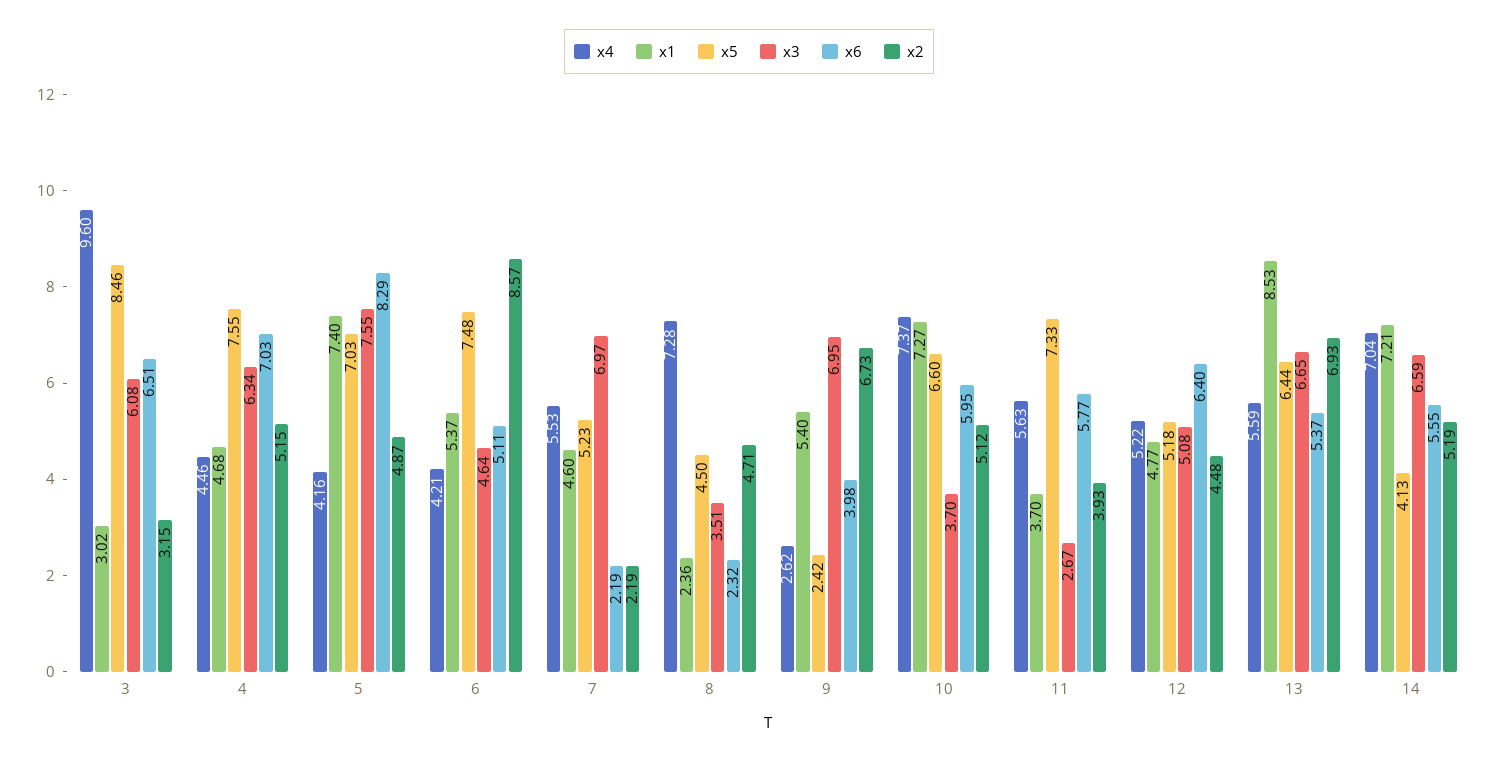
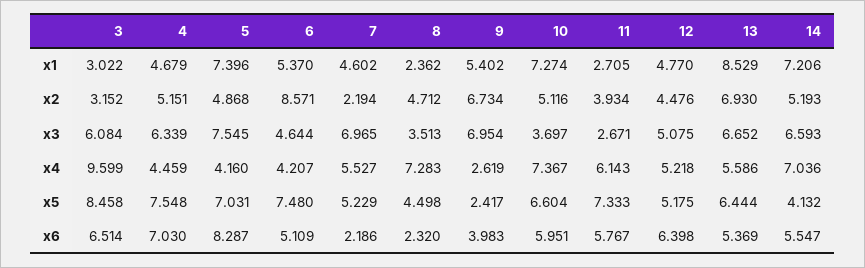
  {
    "x4": {
      "3": 9.599,
      "4": 4.459,
      "5": 4.16,
      "6": 4.207,
      "7": 5.527,
      "8": 7.283,
      "9": 2.619,
      "10": 7.367,
-     "11": 5.63,
+     "11": 6.143,
      "12": 5.218,
      "13": 5.586,
      "14": 7.036
    },
    "x1": {
      "3": 3.022,
      "4": 4.679,
      "5": 7.396,
      "6": 5.37,
      "7": 4.602,
      "8": 2.362,
      "9": 5.402,
      "10": 7.274,
-     "11": 3.7,
+     "11": 2.705,
      "12": 4.77,
      "13": 8.529,
      "14": 7.206
    },
    "x5": {
      "3": 8.458,
      "4": 7.548,
      "5": 7.031,
      "6": 7.48,
      "7": 5.229,
      "8": 4.498,
      "9": 2.417,
      "10": 6.604,
      "11": 7.333,
      "12": 5.175,
      "13": 6.444,
      "14": 4.132
    },
    "x3": {
      "3": 6.084,
      "4": 6.339,
      "5": 7.545,
      "6": 4.644,
      "7": 6.965,
      "8": 3.513,
      "9": 6.954,
      "10": 3.697,
      "11": 2.671,
      "12": 5.075,
      "13": 6.652,
      "14": 6.593
    },
    "x6": {
      "3": 6.514,
      "4": 7.03,
      "5": 8.287,
      "6": 5.109,
      "7": 2.186,
      "8": 2.32,
      "9": 3.983,
      "10": 5.951,
      "11": 5.767,
      "12": 6.398,
      "13": 5.369,
      "14": 5.547
    },
    "x2": {
      "3": 3.152,
      "4": 5.151,
      "5": 4.868,
      "6": 8.571,
      "7": 2.194,
      "8": 4.712,
      "9": 6.734,
      "10": 5.116,
      "11": 3.934,
      "12": 4.476,
      "13": 6.93,
      "14": 5.193
    }
  }

